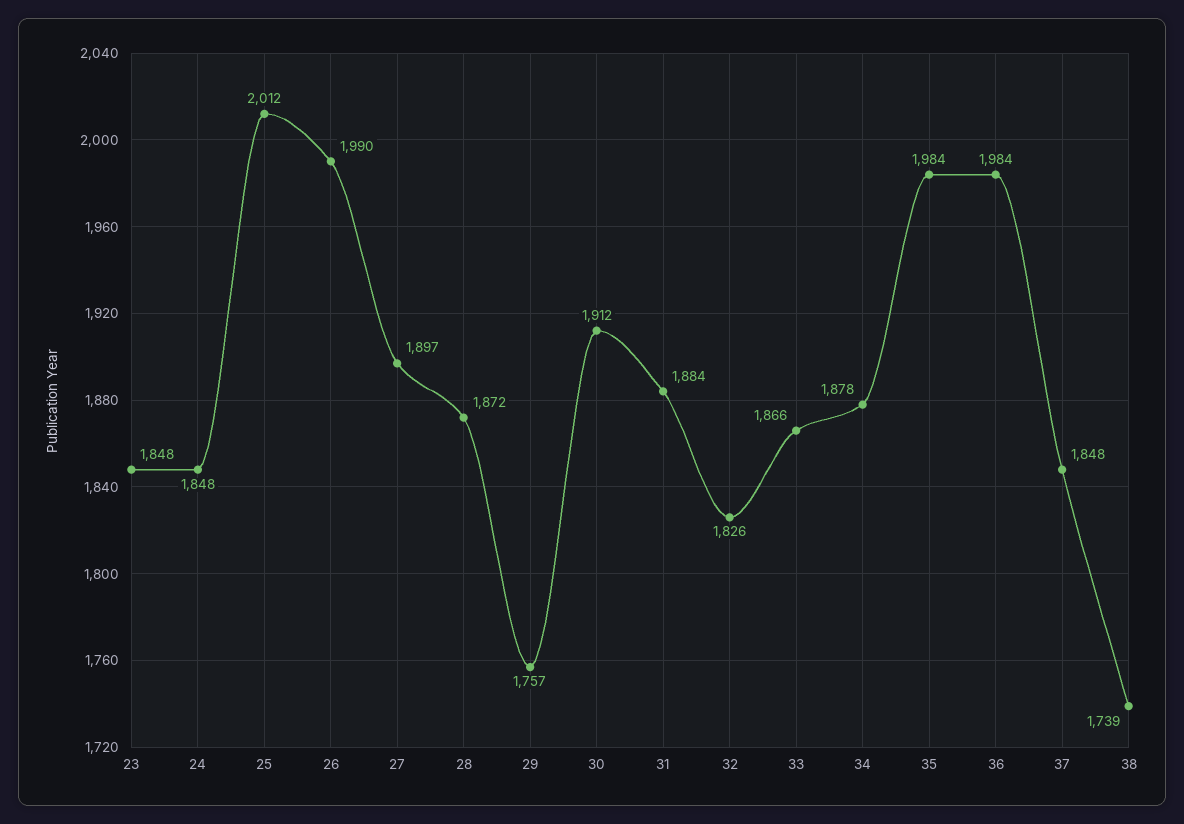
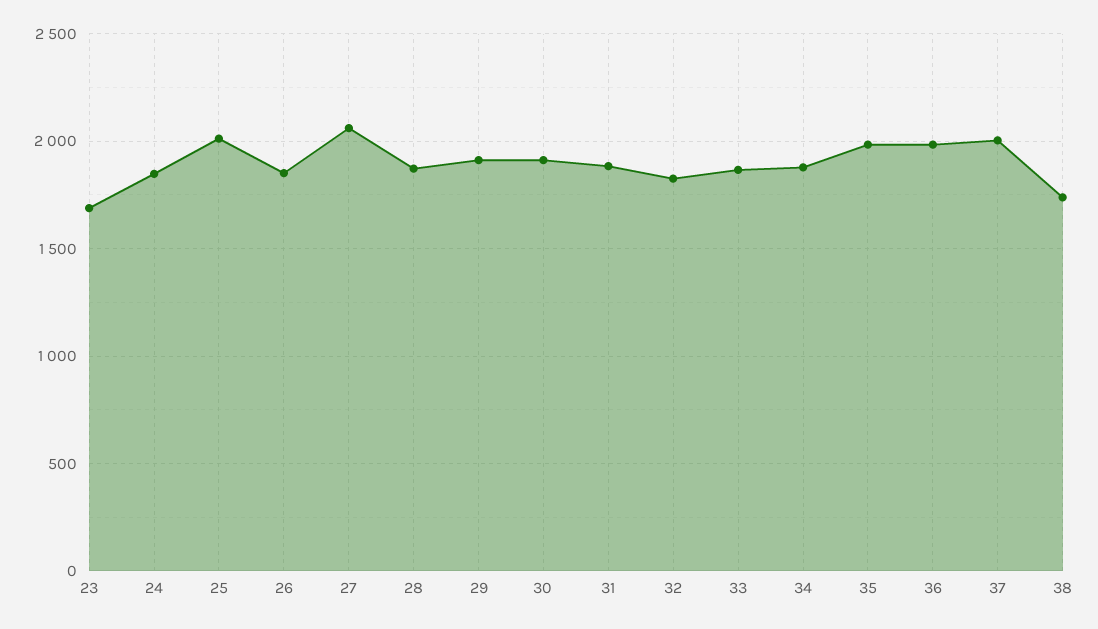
  {
-   "23": 1848,
+   "23": 1700,
    "24": 1848,
    "25": 2012,
-   "26": 1990,
+   "26": 1850,
-   "27": 1897,
+   "27": 2050,
    "28": 1872,
-   "29": 1757,
+   "29": 1900,
    "30": 1912,
    "31": 1884,
    "32": 1826,
    "33": 1866,
    "34": 1878,
    "35": 1984,
    "36": 1984,
-   "37": 1848,
+   "37": 2000,
    "38": 1739
  }

